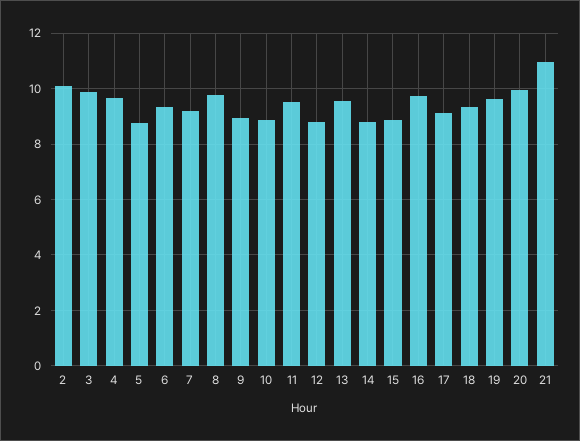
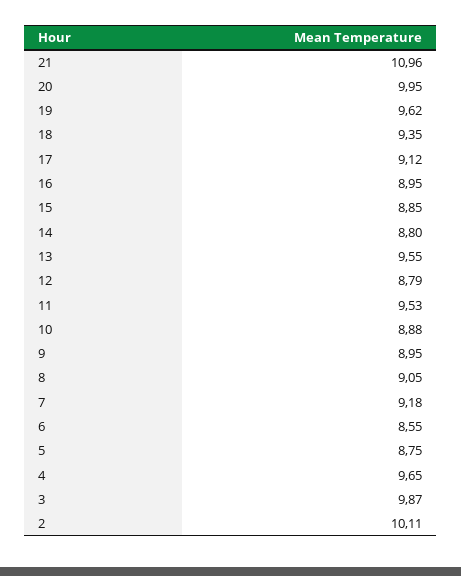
  {
    "2": 10.11,
    "3": 9.87,
    "4": 9.65,
    "5": 8.75,
-   "6": 9.25,
+   "6": 8.55,
    "7": 9.18,
-   "8": 9.75,
+   "8": 9.05,
    "9": 8.95,
    "10": 8.88,
    "11": 9.53,
    "12": 8.79,
    "13": 9.55,
    "14": 8.8,
    "15": 8.85,
-   "16": 9.75,
+   "16": 8.95,
    "17": 9.12,
    "18": 9.35,
    "19": 9.62,
    "20": 9.95,
    "21": 10.96
  }

